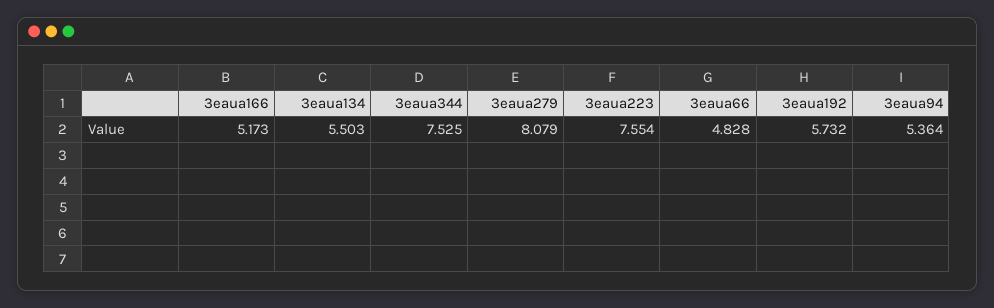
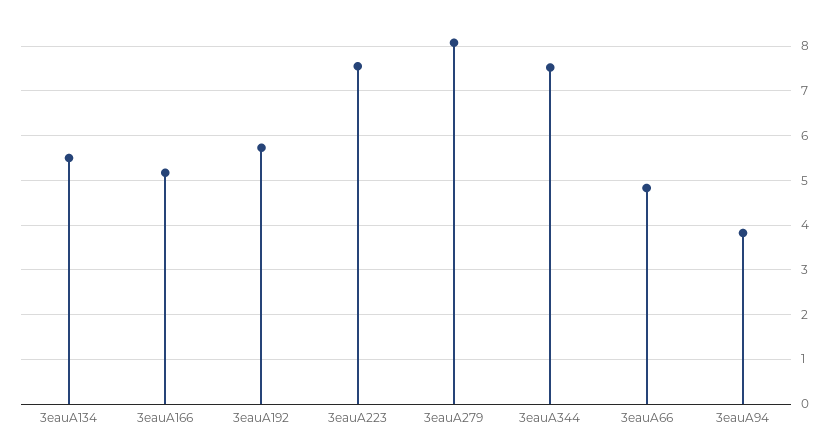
  {
    "3eaua166": 5.173,
    "3eaua134": 5.503,
    "3eaua344": 7.525,
    "3eaua279": 8.079,
    "3eaua223": 7.554,
    "3eaua66": 4.828,
    "3eaua192": 5.732,
-   "3eaua94": 5.364
+   "3eaua94": 3.8
  }

